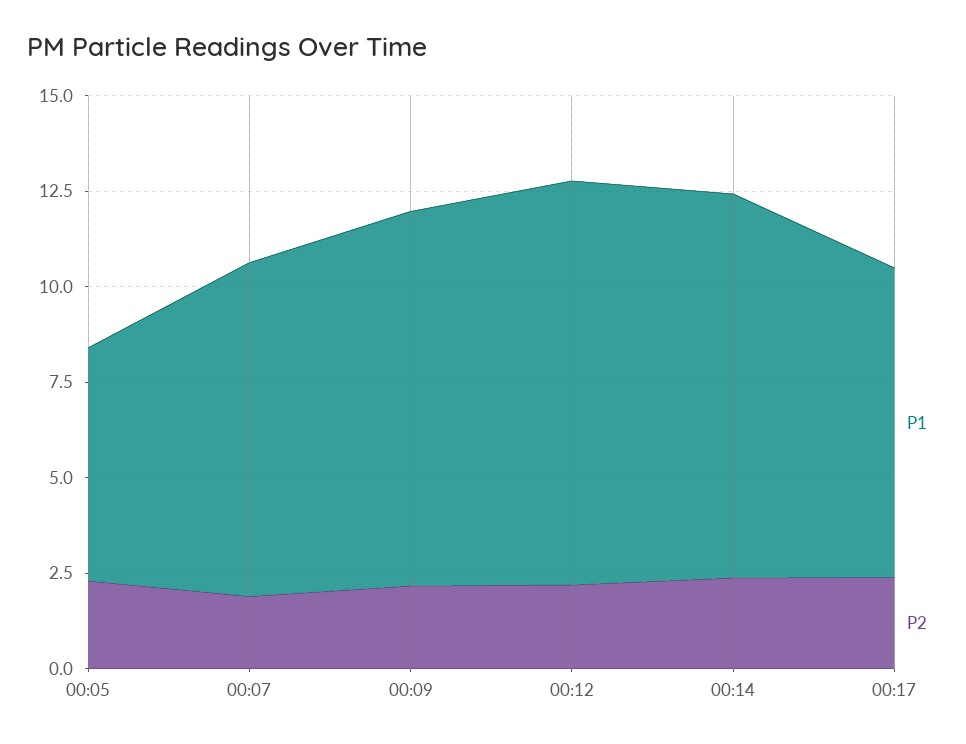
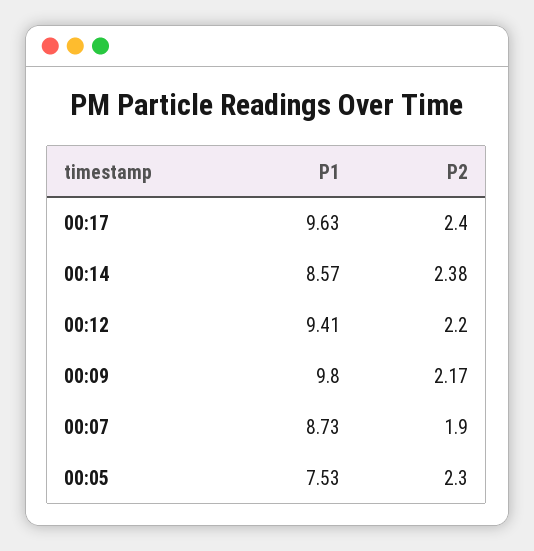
  {
    "P1": {
-     "00:05": 6,
+     "00:05": 7.53,
      "00:07": 8.73,
      "00:09": 9.8,
-     "00:12": 10.5,
+     "00:12": 9.41,
-     "00:14": 10,
+     "00:14": 8.57,
-     "00:17": 8
+     "00:17": 9.63
    },
    "P2": {
      "00:05": 2.3,
      "00:07": 1.9,
      "00:09": 2.17,
      "00:12": 2.2,
      "00:14": 2.38,
      "00:17": 2.4
    }
  }

